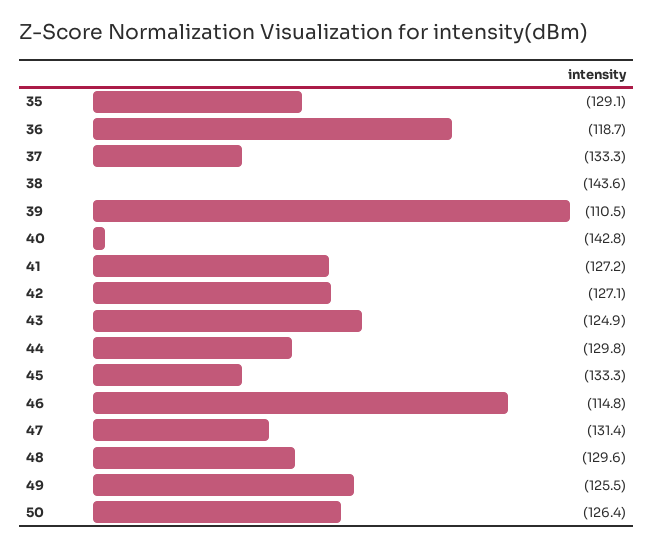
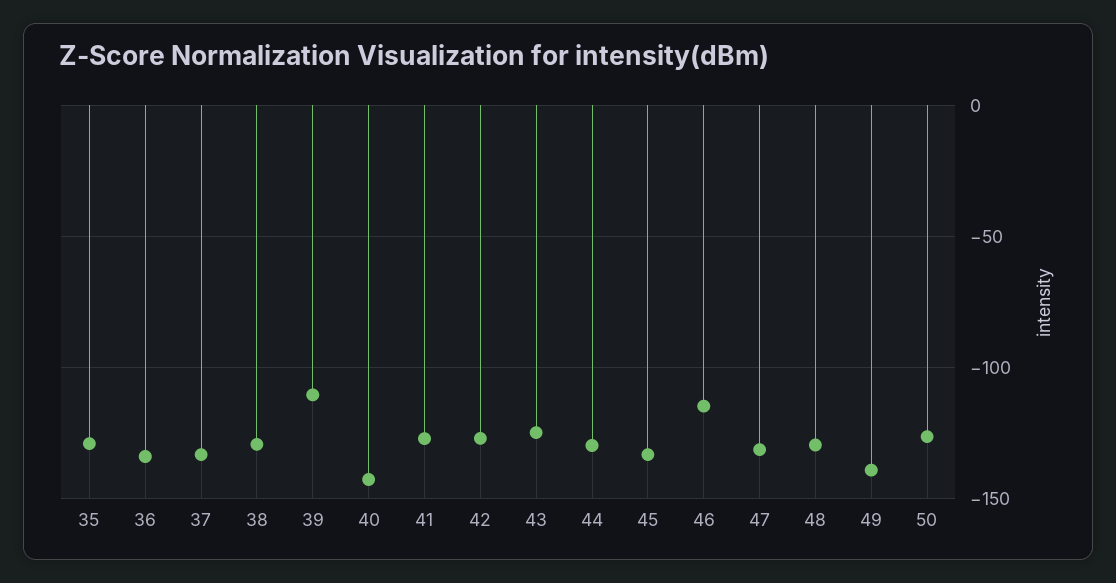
  {
    "35": -129.1,
-   "36": -118.7,
+   "36": -135,
    "37": -133.3,
-   "38": -143.6,
+   "38": -130,
    "39": -110.5,
    "40": -142.8,
    "41": -127.2,
    "42": -127.1,
    "43": -124.9,
    "44": -129.8,
    "45": -133.3,
    "46": -114.8,
    "47": -131.4,
    "48": -129.6,
-   "49": -125.5,
+   "49": -140,
    "50": -126.4
  }

